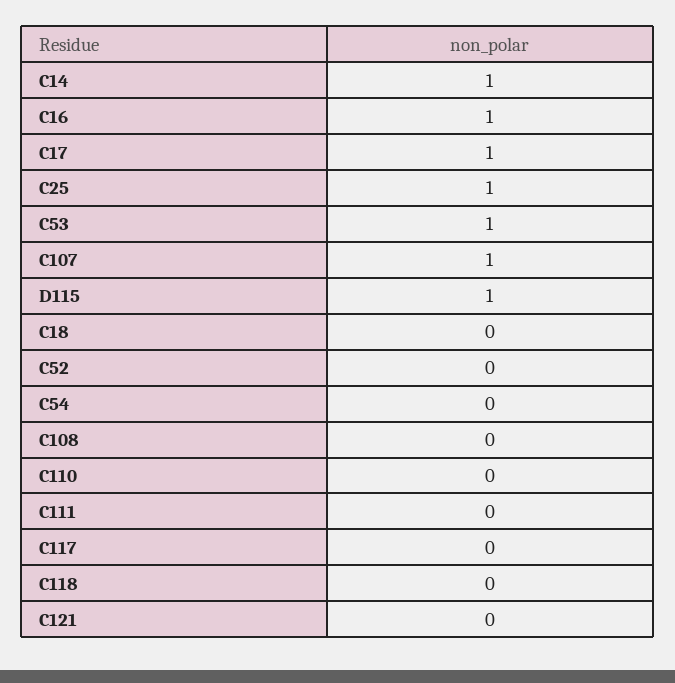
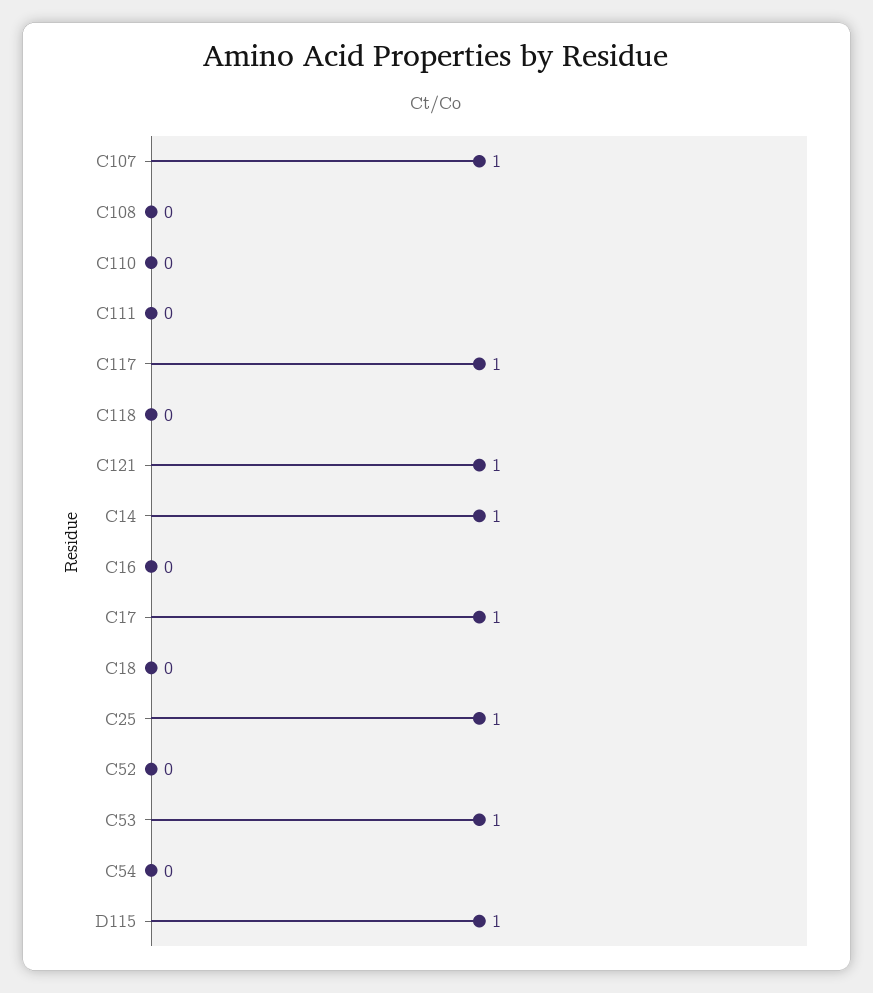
  {
    "C14": 1,
-   "C16": 1,
+   "C16": 0,
    "C17": 1,
    "C25": 1,
    "C53": 1,
    "C107": 1,
    "D115": 1,
    "C18": 0,
    "C52": 0,
    "C54": 0,
    "C108": 0,
    "C110": 0,
    "C111": 0,
-   "C117": 0,
+   "C117": 1,
    "C118": 0,
-   "C121": 0
+   "C121": 1
  }

